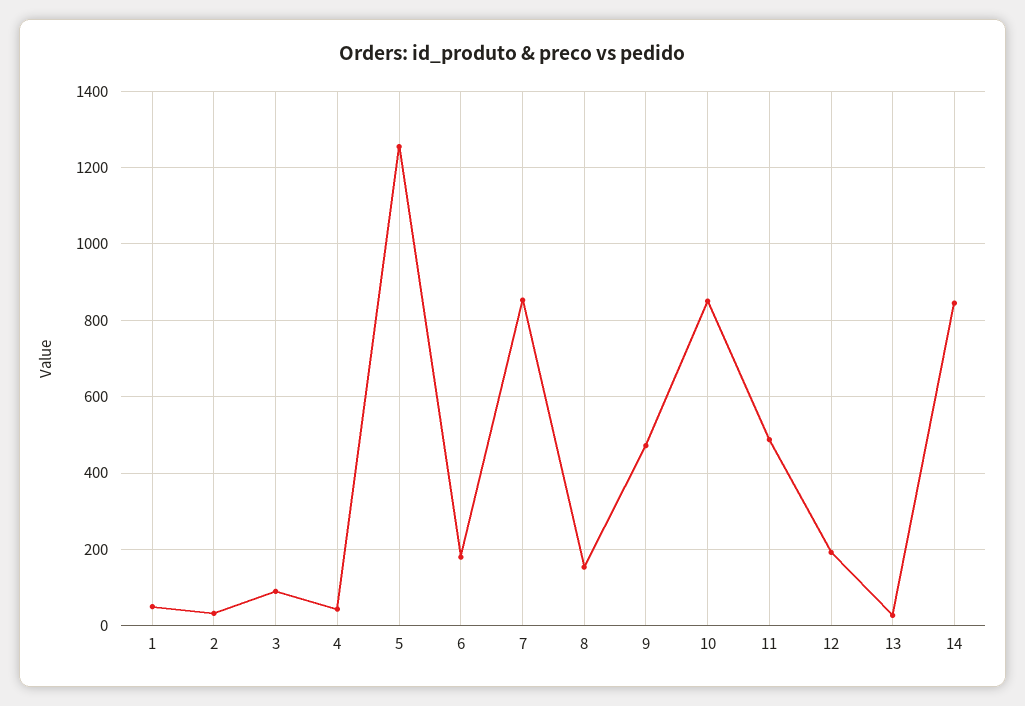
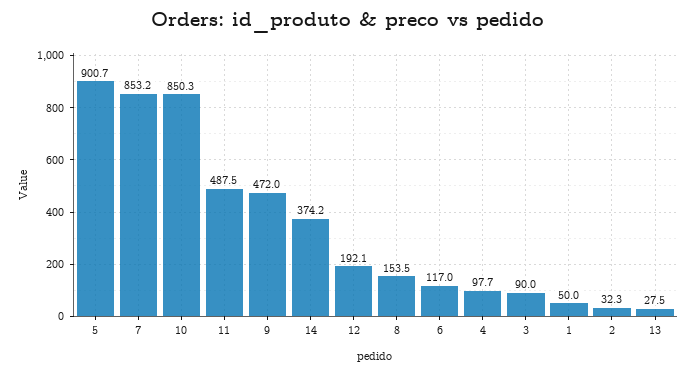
  {
    "1": 50,
    "2": 32.3,
    "3": 90,
-   "4": 40,
+   "4": 97.7,
-   "5": 1260,
+   "5": 900.7,
-   "6": 180,
+   "6": 117,
    "7": 853.2,
    "8": 153.5,
    "9": 472,
    "10": 850.3,
    "11": 487.5,
    "12": 192.1,
    "13": 27.5,
-   "14": 840
+   "14": 374.2
  }

